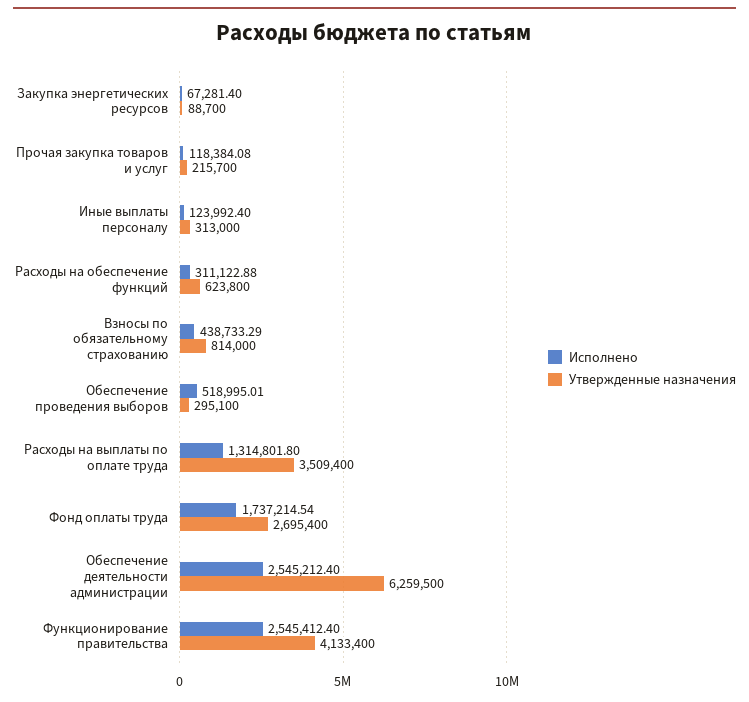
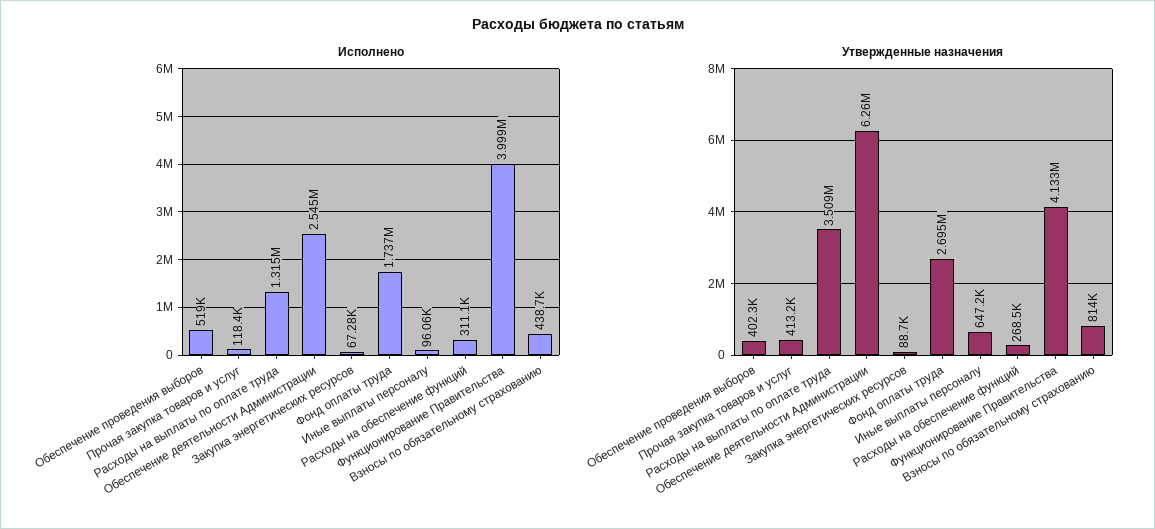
  {
    "Исполнено": {
      "Закупка энергетических ресурсов": 67281.4,
      "Прочая закупка товаров и услуг": 118384.08,
-     "Иные выплаты персоналу": 123992.4,
+     "Иные выплаты персоналу": 96060,
      "Расходы на обеспечение функций": 311122.88,
      "Взносы по обязательному страхованию": 438733.29,
      "Обеспечение проведения выборов": 518995.01,
      "Расходы на выплаты по оплате труда": 1314801.8,
      "Фонд оплаты труда": 1737214.54,
      "Обеспечение деятельности администрации": 2545212.4,
-     "Функционирование правительства": 2545412.4
+     "Функционирование правительства": 3999000
    },
    "Утвержденные назначения": {
      "Закупка энергетических ресурсов": 88700,
-     "Прочая закупка товаров и услуг": 215700,
+     "Прочая закупка товаров и услуг": 413200,
-     "Иные выплаты персоналу": 313000,
+     "Иные выплаты персоналу": 647200,
-     "Расходы на обеспечение функций": 623800,
+     "Расходы на обеспечение функций": 268500,
      "Взносы по обязательному страхованию": 814000,
-     "Обеспечение проведения выборов": 295100,
+     "Обеспечение проведения выборов": 402300,
      "Расходы на выплаты по оплате труда": 3509400,
      "Фонд оплаты труда": 2695400,
      "Обеспечение деятельности администрации": 6259500,
      "Функционирование правительства": 4133400
    }
  }

